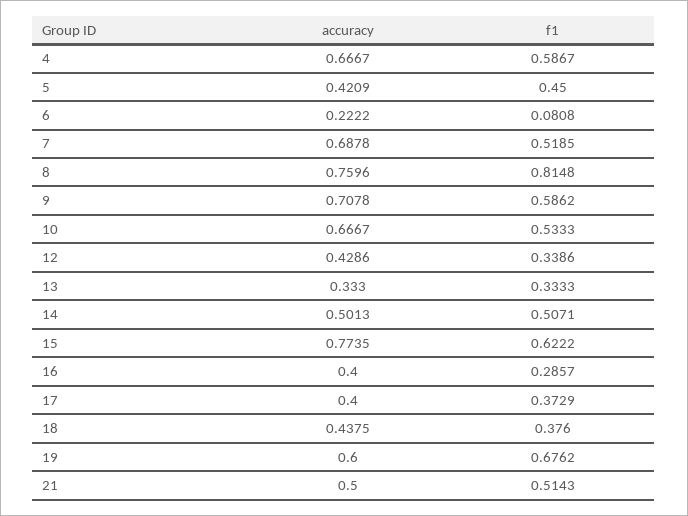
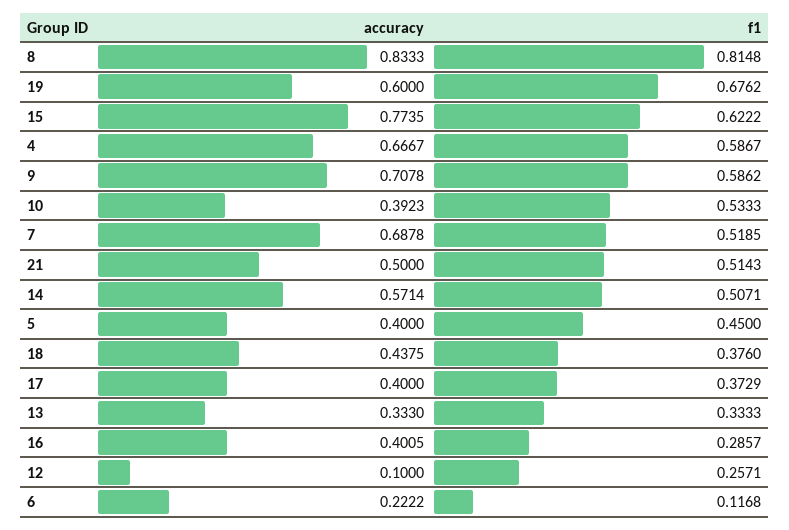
  {
    "accuracy": {
      "4": 0.6667,
-     "5": 0.4209,
+     "5": 0.4,
      "6": 0.2222,
      "7": 0.6878,
-     "8": 0.7596,
+     "8": 0.8333,
      "9": 0.7078,
-     "10": 0.6667,
+     "10": 0.3923,
-     "12": 0.4286,
+     "12": 0.1,
      "13": 0.333,
-     "14": 0.5013,
+     "14": 0.5714,
      "15": 0.7735,
-     "16": 0.4,
+     "16": 0.4005,
      "17": 0.4,
      "18": 0.4375,
      "19": 0.6,
      "21": 0.5
    },
    "f1": {
      "4": 0.5867,
      "5": 0.45,
-     "6": 0.0808,
+     "6": 0.1168,
      "7": 0.5185,
      "8": 0.8148,
      "9": 0.5862,
      "10": 0.5333,
-     "12": 0.3386,
+     "12": 0.2571,
      "13": 0.3333,
      "14": 0.5071,
      "15": 0.6222,
      "16": 0.2857,
      "17": 0.3729,
      "18": 0.376,
      "19": 0.6762,
      "21": 0.5143
    }
  }

